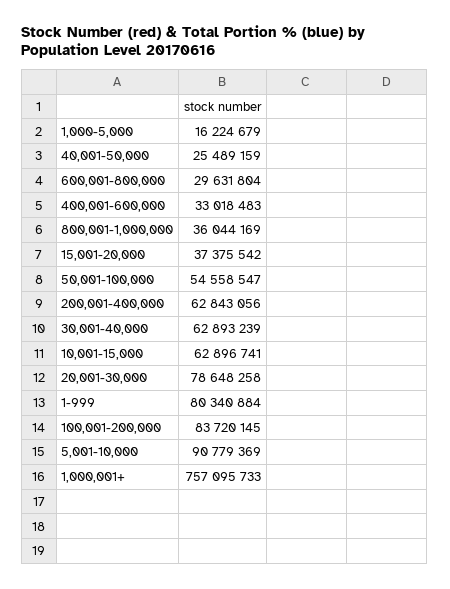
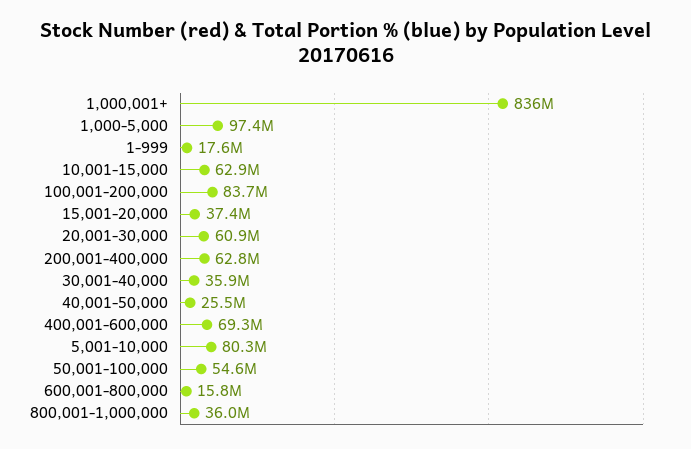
  {
-   "1,000-5,000": 16224679,
+   "1,000-5,000": 97400000,
    "40,001-50,000": 25489159,
-   "600,001-800,000": 29631804,
+   "600,001-800,000": 15800000,
-   "400,001-600,000": 33018483,
+   "400,001-600,000": 69300000,
    "800,001-1,000,000": 36044169,
    "15,001-20,000": 37375542,
    "50,001-100,000": 54558547,
    "200,001-400,000": 62843056,
-   "30,001-40,000": 62893239,
+   "30,001-40,000": 35900000,
    "10,001-15,000": 62896741,
-   "20,001-30,000": 78648258,
+   "20,001-30,000": 60900000,
-   "1-999": 80340884,
+   "1-999": 17600000,
    "100,001-200,000": 83720145,
-   "5,001-10,000": 90779369,
+   "5,001-10,000": 80300000,
-   "1,000,001+": 757095733
+   "1,000,001+": 836000000
  }

